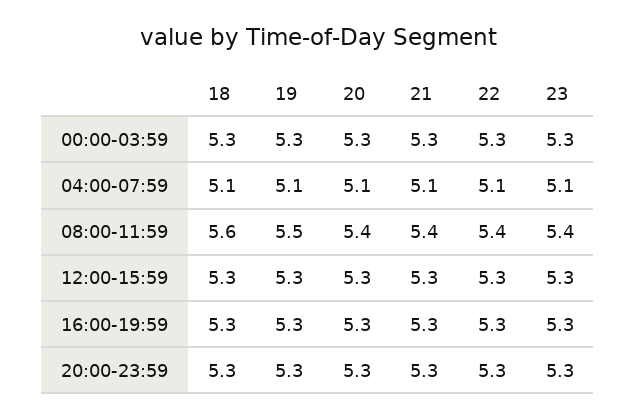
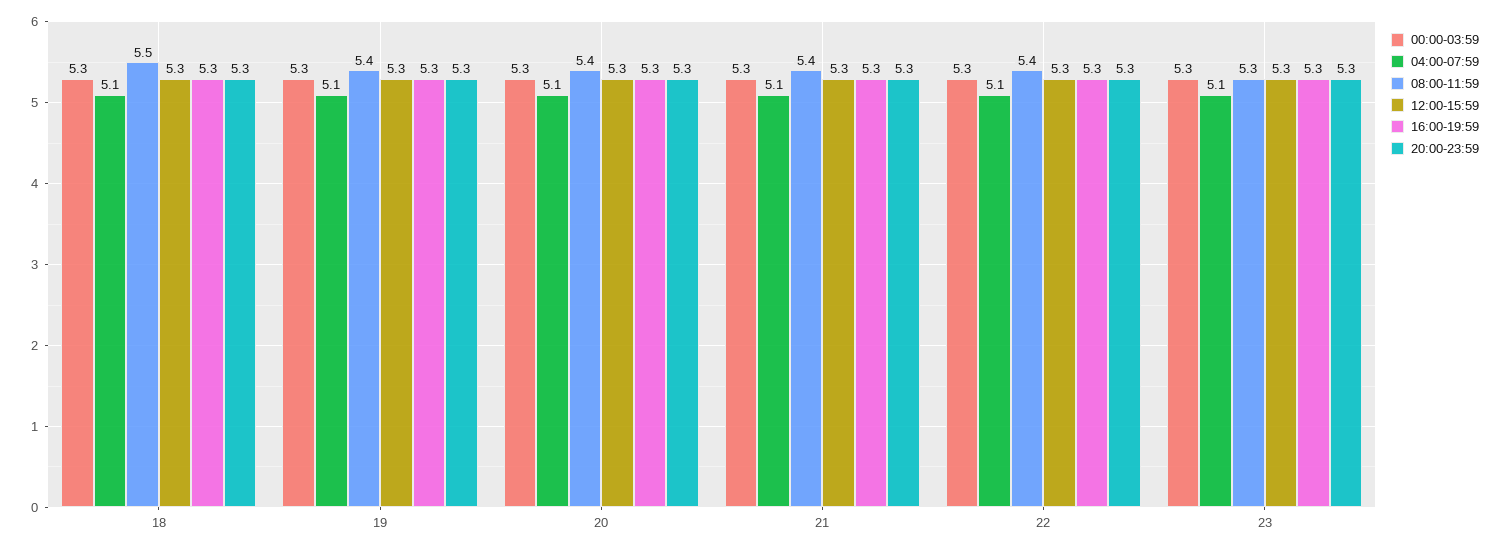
  {
    "00:00-03:59": {
      "18": 5.3,
      "19": 5.3,
      "20": 5.3,
      "21": 5.3,
      "22": 5.3,
      "23": 5.3
    },
    "04:00-07:59": {
      "18": 5.1,
      "19": 5.1,
      "20": 5.1,
      "21": 5.1,
      "22": 5.1,
      "23": 5.1
    },
    "08:00-11:59": {
-     "18": 5.6,
+     "18": 5.5,
-     "19": 5.5,
+     "19": 5.4,
      "20": 5.4,
      "21": 5.4,
      "22": 5.4,
-     "23": 5.4
+     "23": 5.3
    },
    "12:00-15:59": {
      "18": 5.3,
      "19": 5.3,
      "20": 5.3,
      "21": 5.3,
      "22": 5.3,
      "23": 5.3
    },
    "16:00-19:59": {
      "18": 5.3,
      "19": 5.3,
      "20": 5.3,
      "21": 5.3,
      "22": 5.3,
      "23": 5.3
    },
    "20:00-23:59": {
      "18": 5.3,
      "19": 5.3,
      "20": 5.3,
      "21": 5.3,
      "22": 5.3,
      "23": 5.3
    }
  }

